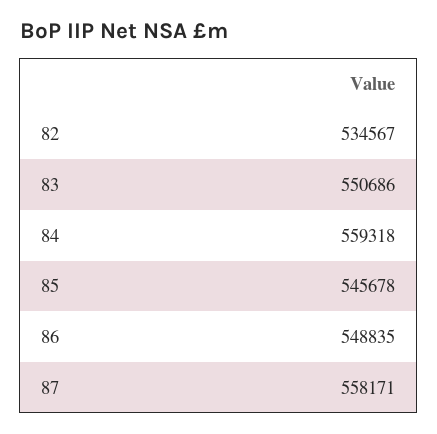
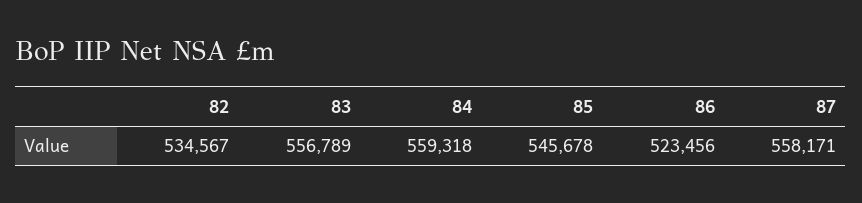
  {
    "82": 534567,
-   "83": 550686,
+   "83": 556789,
    "84": 559318,
    "85": 545678,
-   "86": 548835,
+   "86": 523456,
    "87": 558171
  }

